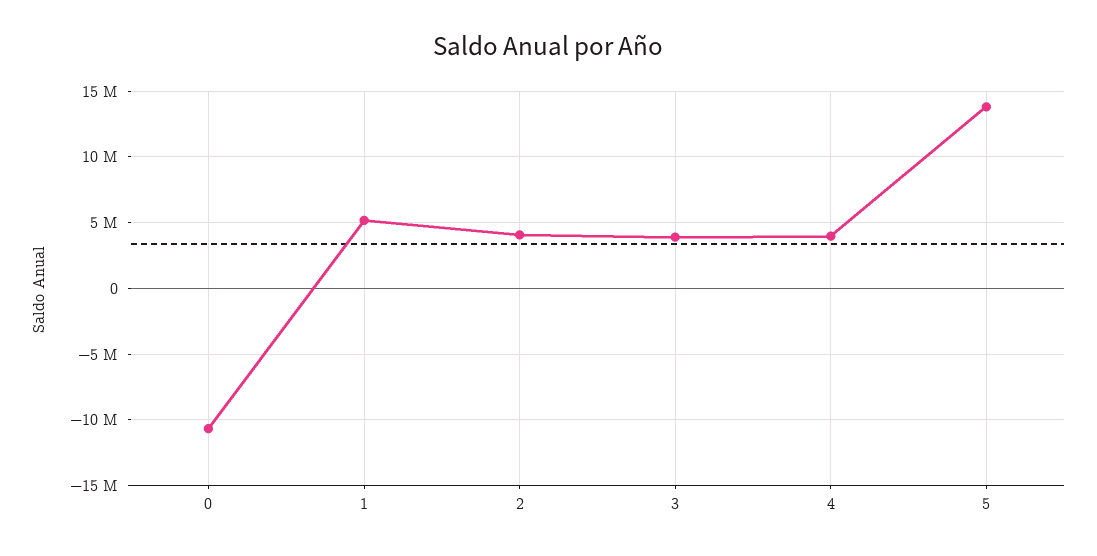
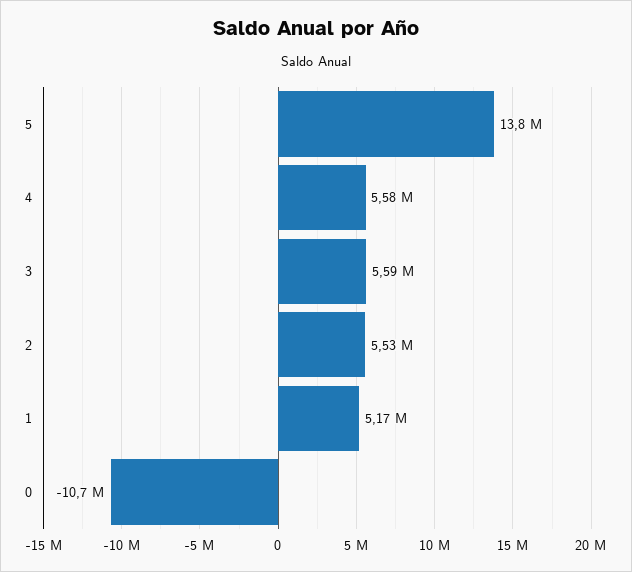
  {
    "0": -10700000,
    "1": 5170000,
-   "2": 4000000,
+   "2": 5530000,
-   "3": 4000000,
+   "3": 5590000,
-   "4": 4000000,
+   "4": 5580000,
    "5": 13800000
  }

